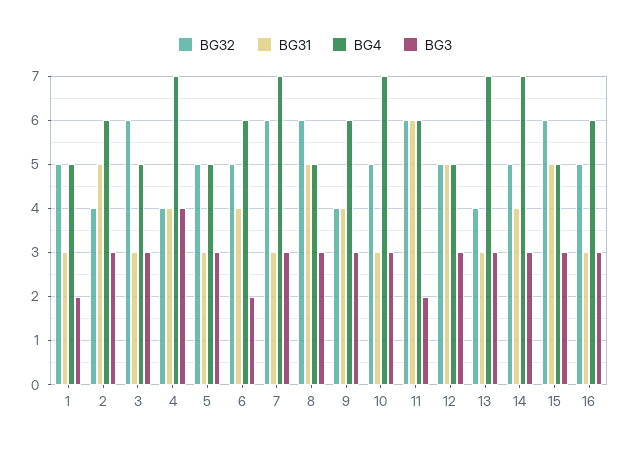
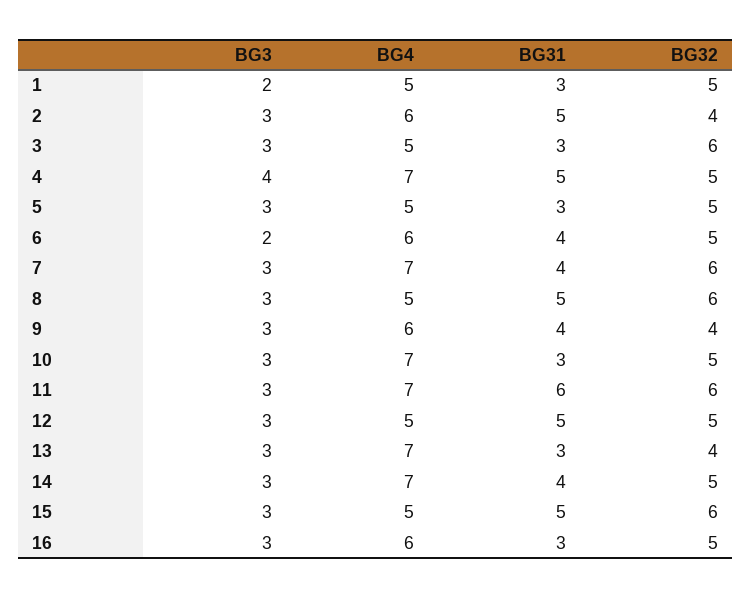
  {
    "BG32": {
      "1": 5,
      "2": 4,
      "3": 6,
-     "4": 4,
+     "4": 5,
      "5": 5,
      "6": 5,
      "7": 6,
      "8": 6,
      "9": 4,
      "10": 5,
      "11": 6,
      "12": 5,
      "13": 4,
      "14": 5,
      "15": 6,
      "16": 5
    },
    "BG31": {
      "1": 3,
      "2": 5,
      "3": 3,
-     "4": 4,
+     "4": 5,
      "5": 3,
      "6": 4,
-     "7": 3,
+     "7": 4,
      "8": 5,
      "9": 4,
      "10": 3,
      "11": 6,
      "12": 5,
      "13": 3,
      "14": 4,
      "15": 5,
      "16": 3
    },
    "BG4": {
      "1": 5,
      "2": 6,
      "3": 5,
      "4": 7,
      "5": 5,
      "6": 6,
      "7": 7,
      "8": 5,
      "9": 6,
      "10": 7,
-     "11": 6,
+     "11": 7,
      "12": 5,
      "13": 7,
      "14": 7,
      "15": 5,
      "16": 6
    },
    "BG3": {
      "1": 2,
      "2": 3,
      "3": 3,
      "4": 4,
      "5": 3,
      "6": 2,
      "7": 3,
      "8": 3,
      "9": 3,
      "10": 3,
-     "11": 2,
+     "11": 3,
      "12": 3,
      "13": 3,
      "14": 3,
      "15": 3,
      "16": 3
    }
  }

